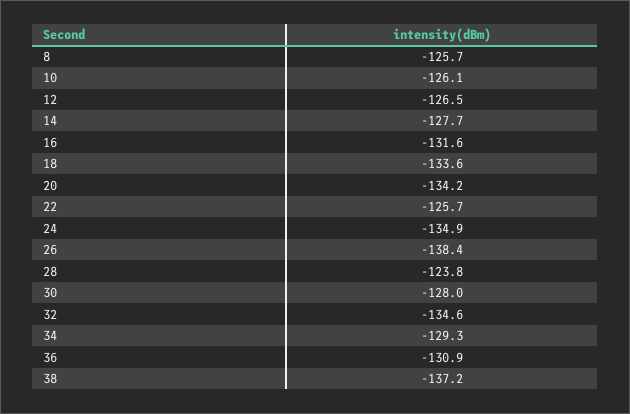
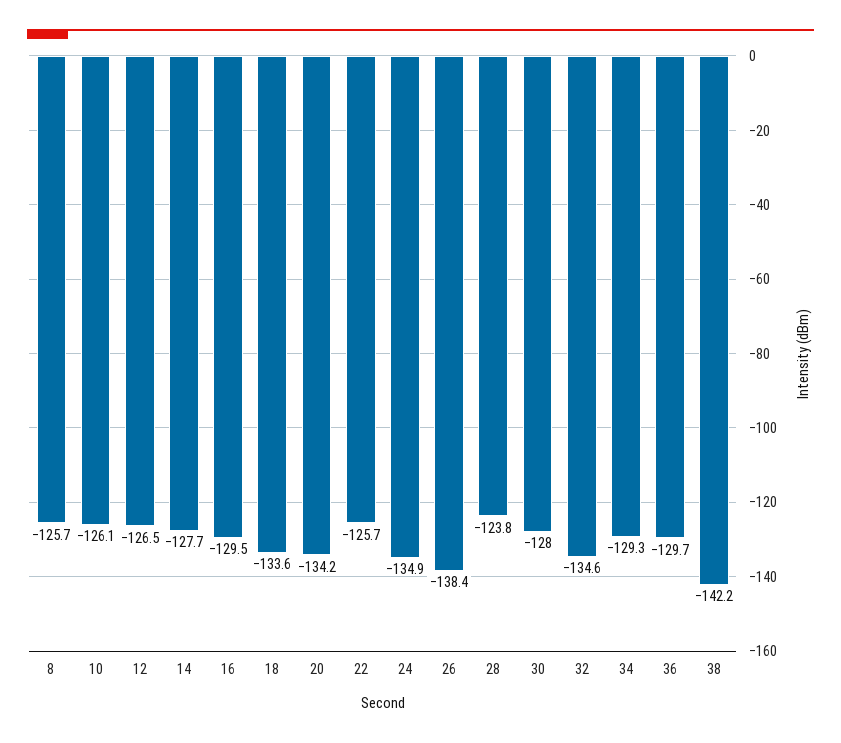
  {
    "8": -125.7,
    "10": -126.1,
    "12": -126.5,
    "14": -127.7,
-   "16": -131.6,
+   "16": -129.5,
    "18": -133.6,
    "20": -134.2,
    "22": -125.7,
    "24": -134.9,
    "26": -138.4,
    "28": -123.8,
    "30": -128,
    "32": -134.6,
    "34": -129.3,
-   "36": -130.9,
+   "36": -129.7,
-   "38": -137.2
+   "38": -142.2
  }

